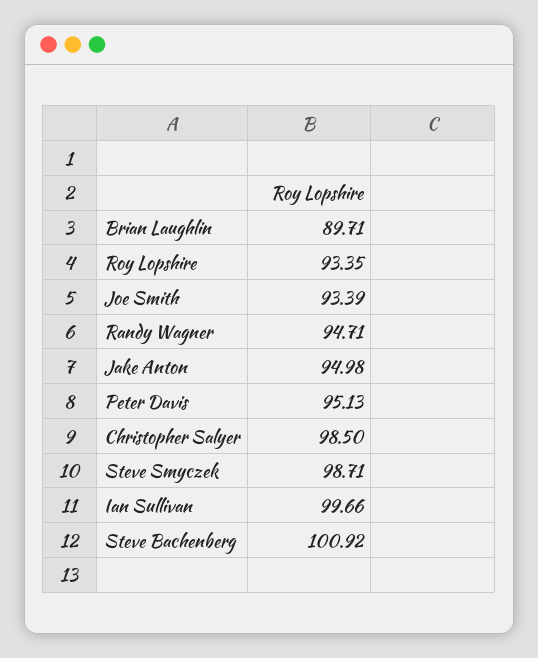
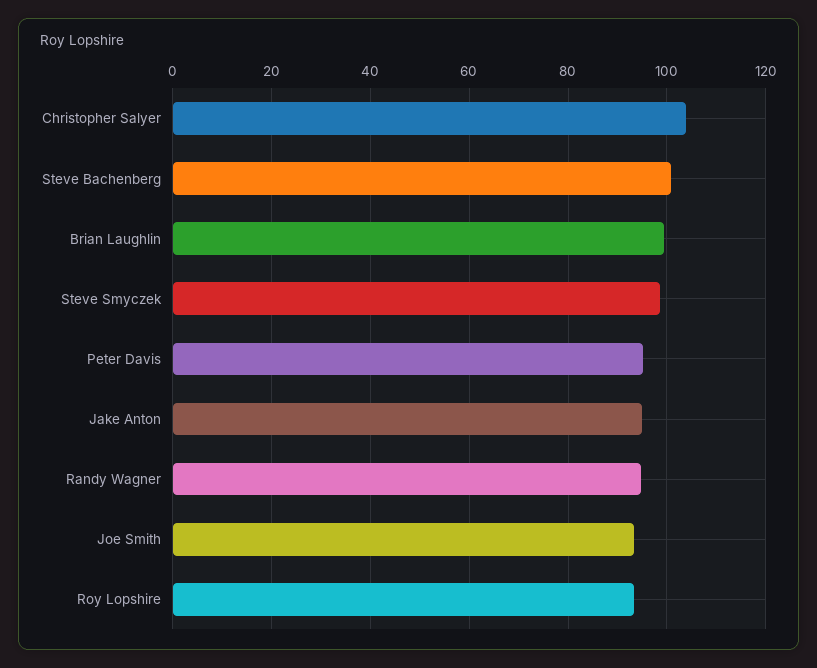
  {
-   "Brian Laughlin": 89.71,
+   "Brian Laughlin": 100,
    "Roy Lopshire": 93.35,
    "Joe Smith": 93.39,
    "Randy Wagner": 94.71,
    "Jake Anton": 94.98,
    "Peter Davis": 95.13,
-   "Christopher Salyer": 98.5,
+   "Christopher Salyer": 104,
    "Steve Smyczek": 98.71,
-   "Ian Sullivan": 99.66,
    "Steve Bachenberg": 100.92
  }

